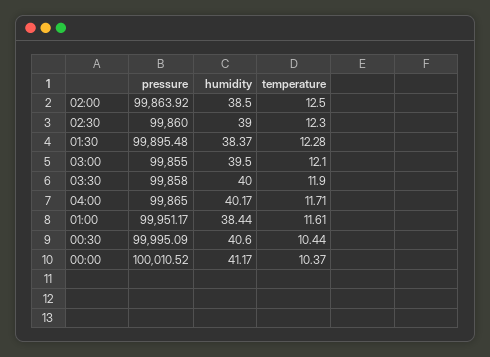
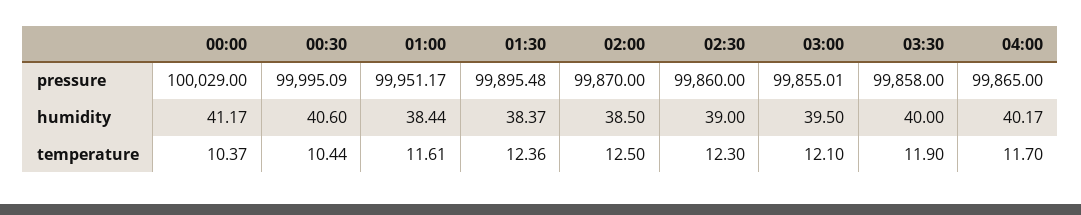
  {
    "pressure": {
-     "02:00": 99863.92,
+     "02:00": 99870,
      "02:30": 99860,
      "01:30": 99895.48,
-     "03:00": 99855,
+     "03:00": 99855.01,
      "03:30": 99858,
      "04:00": 99865,
      "01:00": 99951.17,
      "00:30": 99995.09,
-     "00:00": 100010.52
+     "00:00": 100029
    },
    "humidity": {
      "02:00": 38.5,
      "02:30": 39,
      "01:30": 38.37,
      "03:00": 39.5,
      "03:30": 40,
      "04:00": 40.17,
      "01:00": 38.44,
      "00:30": 40.6,
      "00:00": 41.17
    },
    "temperature": {
      "02:00": 12.5,
      "02:30": 12.3,
-     "01:30": 12.28,
+     "01:30": 12.36,
      "03:00": 12.1,
      "03:30": 11.9,
-     "04:00": 11.71,
+     "04:00": 11.7,
      "01:00": 11.61,
      "00:30": 10.44,
      "00:00": 10.37
    }
  }

